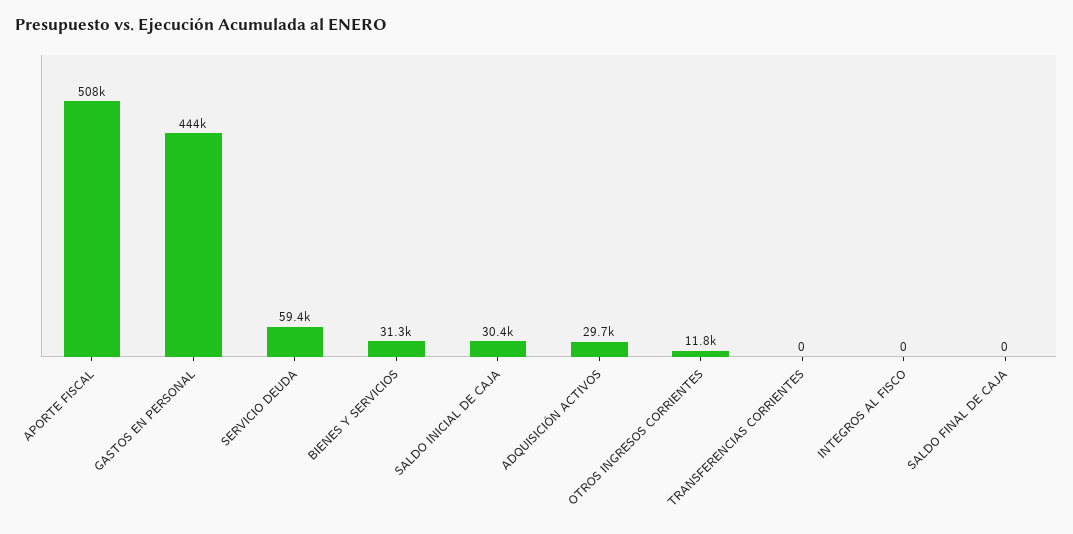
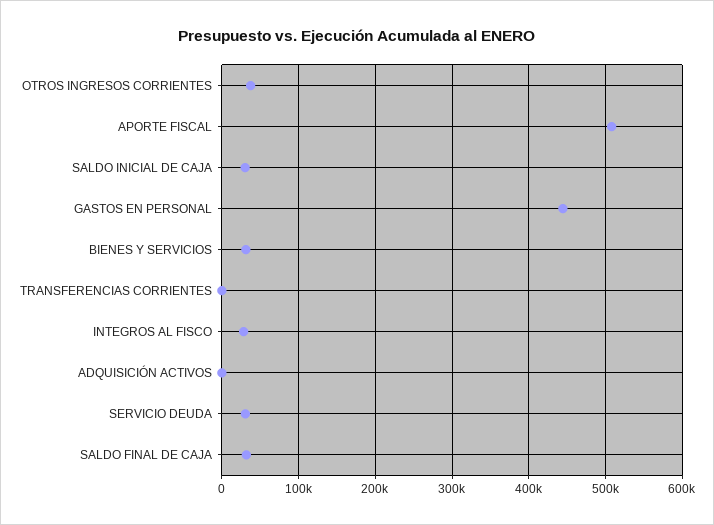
  {
    "APORTE FISCAL": 508000,
    "GASTOS EN PERSONAL": 444000,
-   "SERVICIO DEUDA": 59400,
+   "SERVICIO DEUDA": 30000,
    "BIENES Y SERVICIOS": 31300,
    "SALDO INICIAL DE CAJA": 30400,
-   "ADQUISICIÓN ACTIVOS": 29700,
+   "ADQUISICIÓN ACTIVOS": 0,
-   "OTROS INGRESOS CORRIENTES": 11800,
+   "OTROS INGRESOS CORRIENTES": 40000,
    "TRANSFERENCIAS CORRIENTES": 0,
-   "INTEGROS AL FISCO": 0,
+   "INTEGROS AL FISCO": 30000,
-   "SALDO FINAL DE CAJA": 0
+   "SALDO FINAL DE CAJA": 30000
  }

